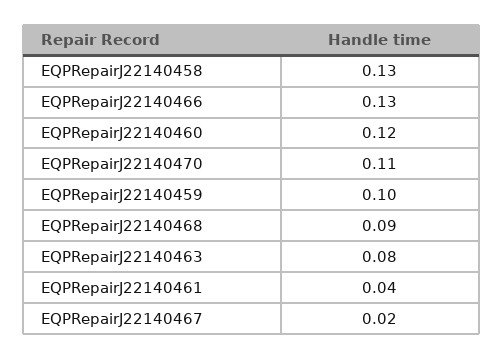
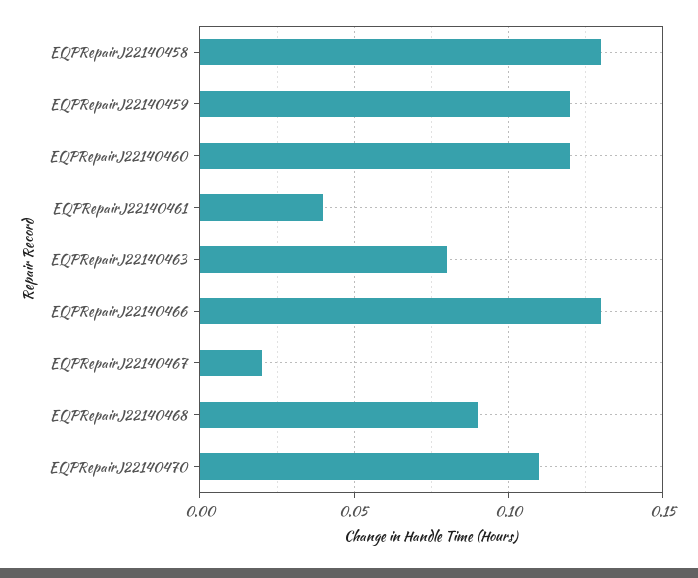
  {
    "EQPRepairJ22140458": 0.13,
    "EQPRepairJ22140466": 0.13,
    "EQPRepairJ22140460": 0.12,
    "EQPRepairJ22140470": 0.11,
-   "EQPRepairJ22140459": 0.1,
+   "EQPRepairJ22140459": 0.12,
    "EQPRepairJ22140468": 0.09,
    "EQPRepairJ22140463": 0.08,
    "EQPRepairJ22140461": 0.04,
    "EQPRepairJ22140467": 0.02
  }

